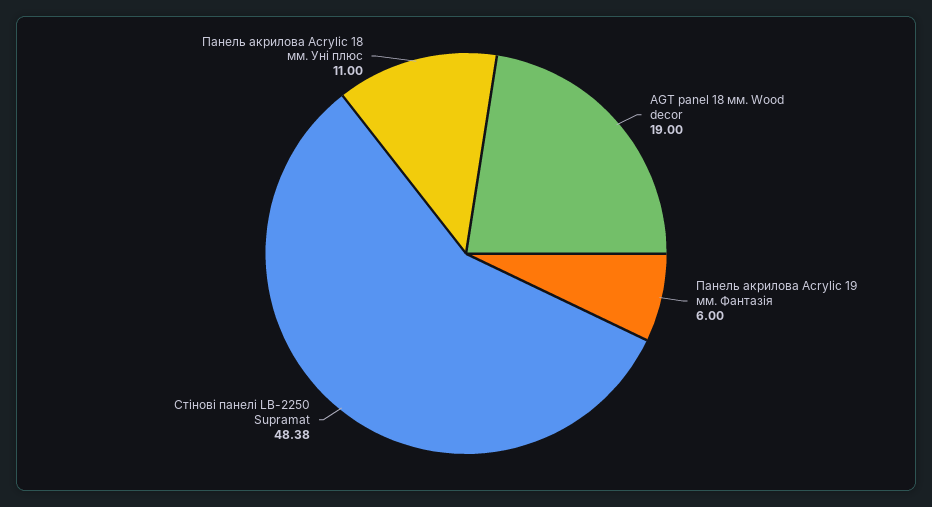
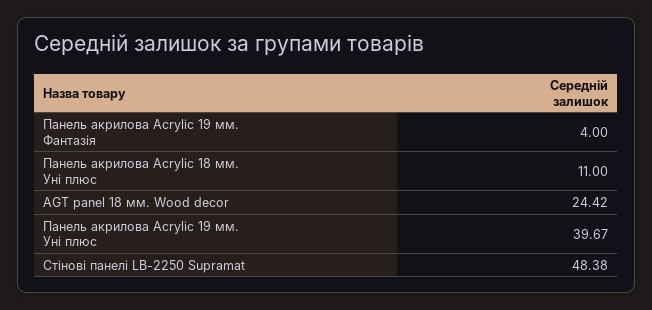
  {
-   "AGT panel 18 мм. Wood decor": 19,
+   "AGT panel 18 мм. Wood decor": 24.42,
-   "Панель акрилова Acrylic 19 мм. Фантазія": 6,
+   "Панель акрилова Acrylic 19 мм. Фантазія": 4,
    "Стінові панелі LB-2250 Supramat": 48.38,
-   "Панель акрилова Acrylic 18 мм. Уні плюс": 11
+   "Панель акрилова Acrylic 18 мм. Уні плюс": 11,
+   "Панель акрилова Acrylic 19 мм. Уні плюс": 39.67
  }

